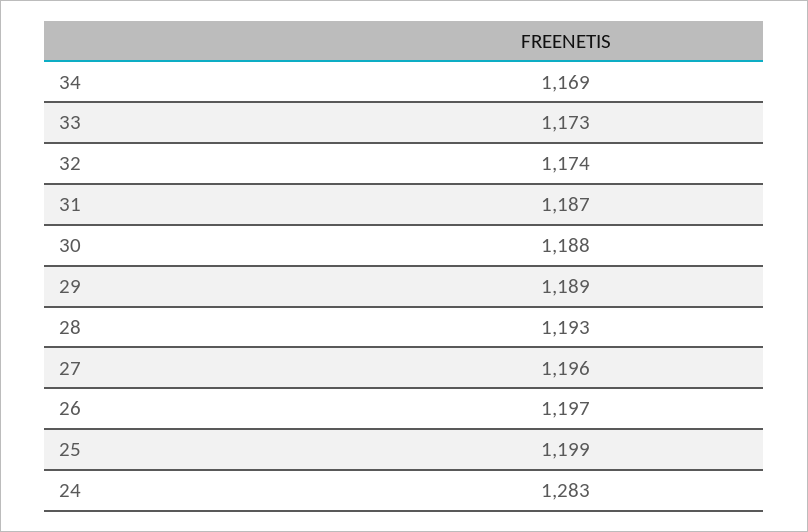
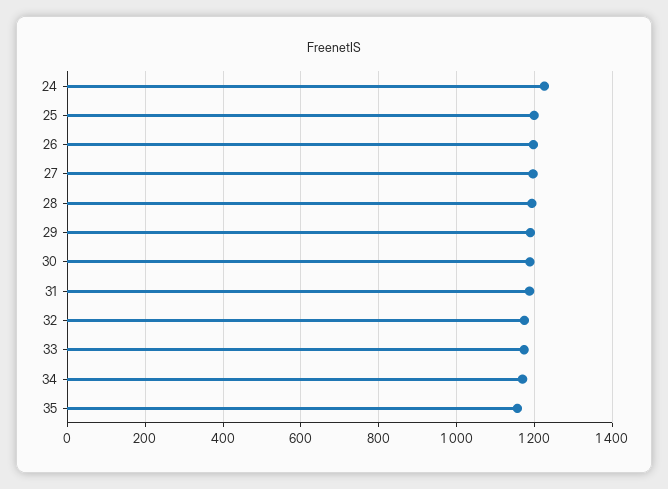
  {
    "34": 1169,
    "33": 1173,
    "32": 1174,
    "31": 1187,
    "30": 1188,
    "29": 1189,
    "28": 1193,
    "27": 1196,
    "26": 1197,
    "25": 1199,
-   "24": 1283
+   "24": 1220,
+   "35": 1160
  }

